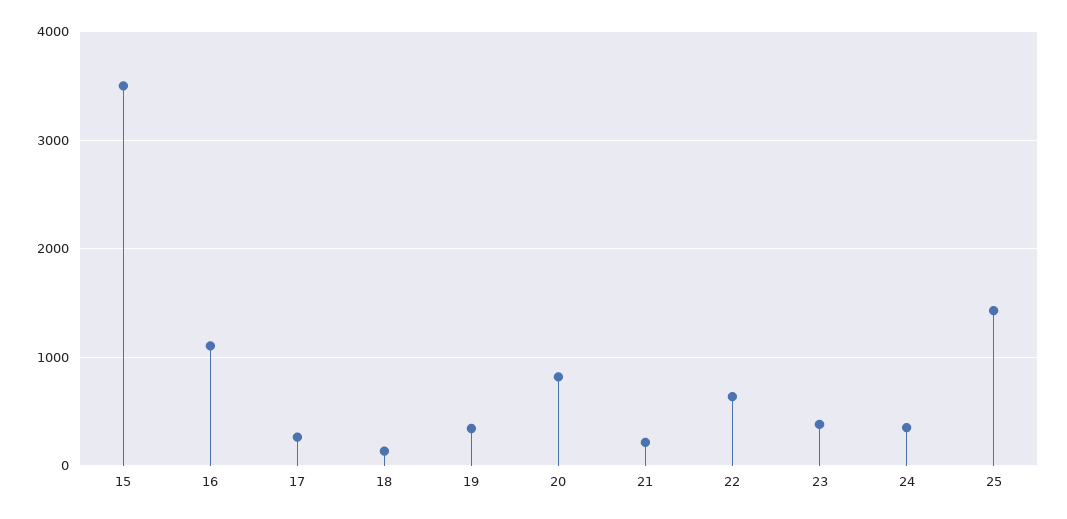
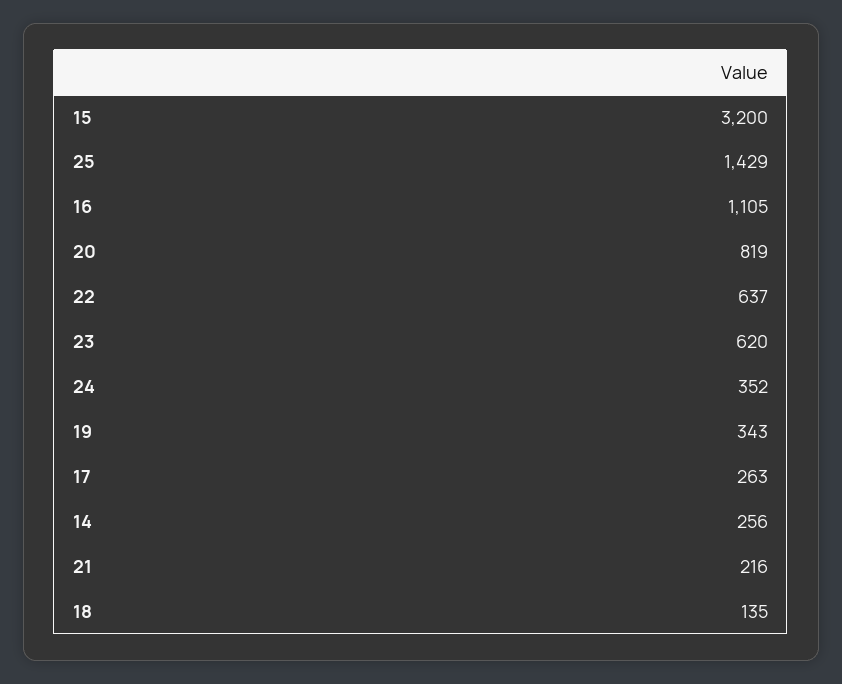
  {
-   "15": 3500,
+   "15": 3200,
    "16": 1105,
    "17": 263,
    "18": 135,
    "19": 343,
    "20": 819,
    "21": 216,
    "22": 637,
-   "23": 400,
+   "23": 620,
    "24": 352,
-   "25": 1429
+   "25": 1429,
+   "14": 256
  }

